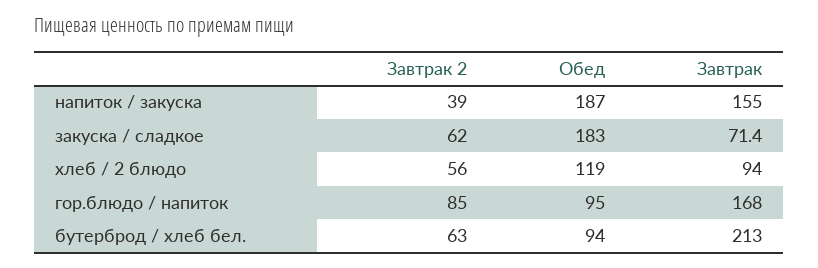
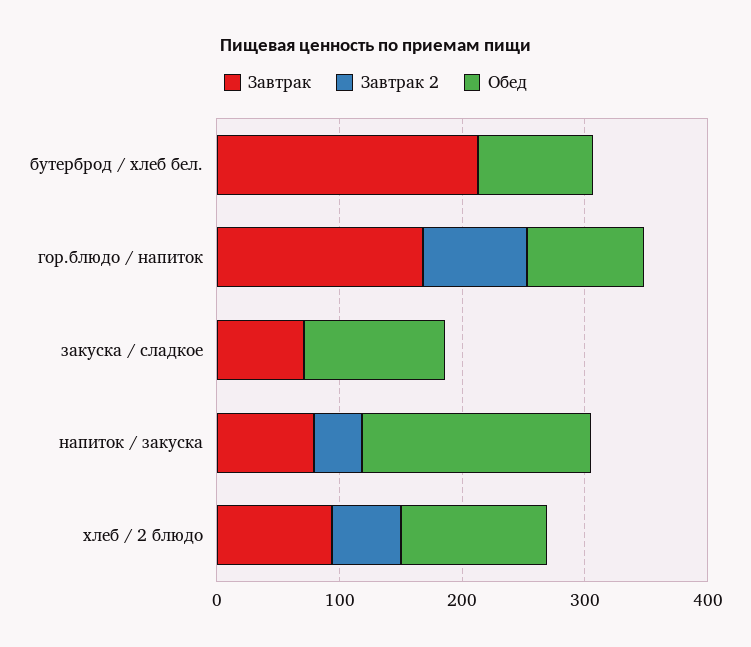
  {
    "Завтрак 2": {
      "напиток / закуска": 39,
-     "закуска / сладкое": 62,
+     "закуска / сладкое": 0,
      "хлеб / 2 блюдо": 56,
      "гор.блюдо / напиток": 85,
-     "бутерброд / хлеб бел.": 63
+     "бутерброд / хлеб бел.": 0
    },
    "Обед": {
      "напиток / закуска": 187,
-     "закуска / сладкое": 183,
+     "закуска / сладкое": 120,
      "хлеб / 2 блюдо": 119,
      "гор.блюдо / напиток": 95,
      "бутерброд / хлеб бел.": 94
    },
    "Завтрак": {
-     "напиток / закуска": 155,
+     "напиток / закуска": 80,
      "закуска / сладкое": 71.4,
      "хлеб / 2 блюдо": 94,
      "гор.блюдо / напиток": 168,
      "бутерброд / хлеб бел.": 213
    }
  }

